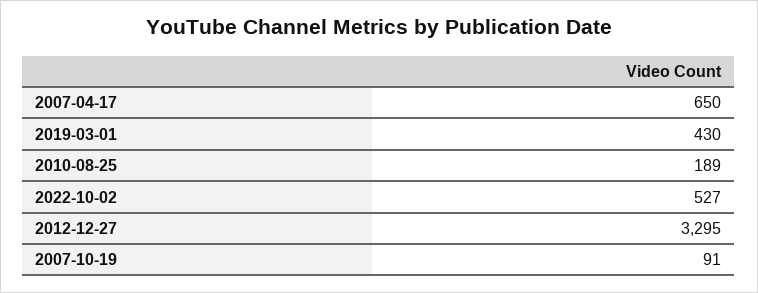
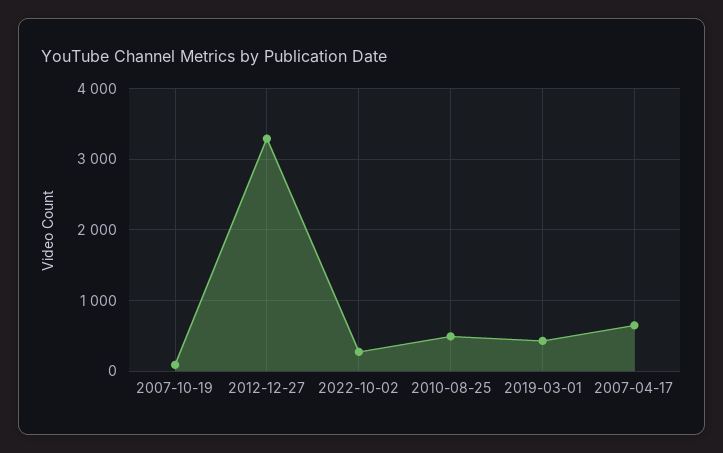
  {
    "2007-04-17": 650,
    "2019-03-01": 430,
-   "2010-08-25": 189,
+   "2010-08-25": 500,
-   "2022-10-02": 527,
+   "2022-10-02": 300,
    "2012-12-27": 3295,
    "2007-10-19": 91
  }

